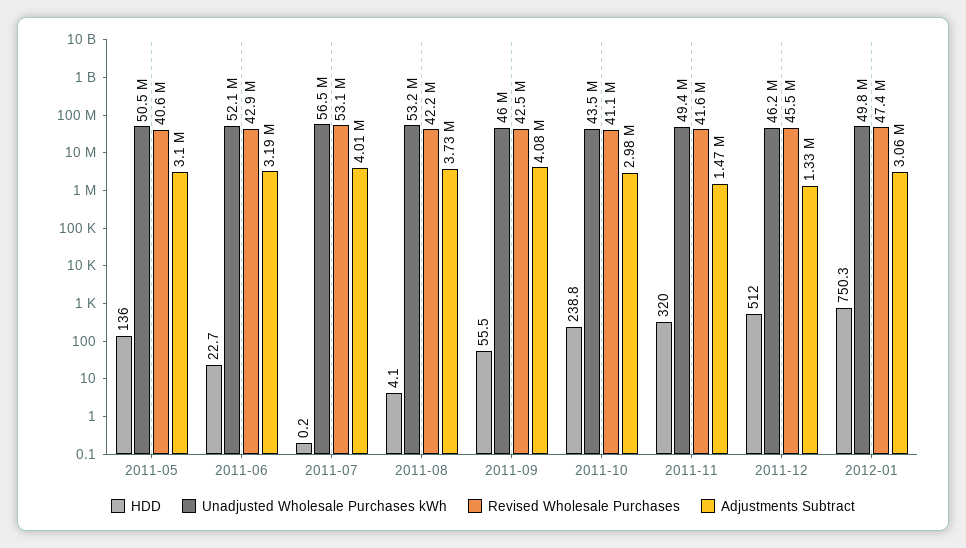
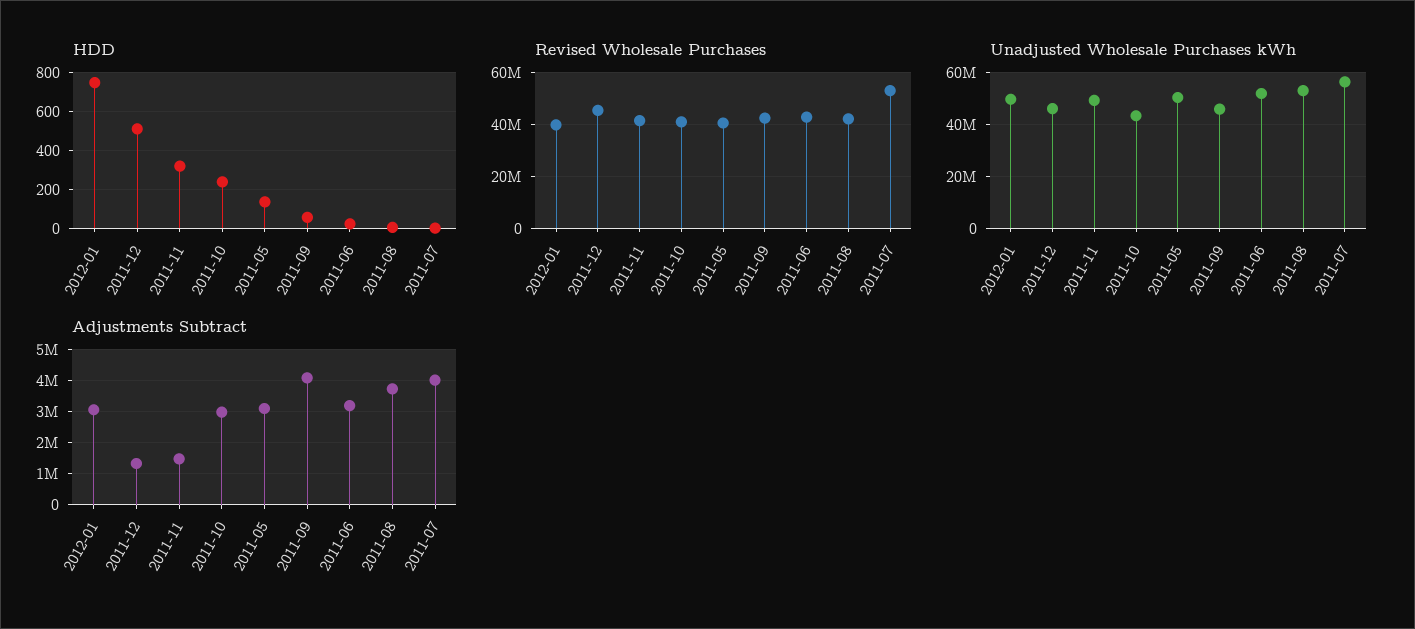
  {
    "HDD": {
      "2011-05": 136,
      "2011-06": 22.7,
      "2011-07": 0.2,
      "2011-08": 4.1,
      "2011-09": 55.5,
      "2011-10": 238.8,
      "2011-11": 320,
      "2011-12": 512,
      "2012-01": 750.3
    },
    "Unadjusted Wholesale Purchases kWh": {
      "2011-05": 50500000,
      "2011-06": 52100000,
      "2011-07": 56500000,
      "2011-08": 53200000,
      "2011-09": 46000000,
      "2011-10": 43500000,
      "2011-11": 49400000,
      "2011-12": 46200000,
      "2012-01": 49800000
    },
    "Revised Wholesale Purchases": {
      "2011-05": 40600000,
      "2011-06": 42900000,
      "2011-07": 53100000,
      "2011-08": 42200000,
      "2011-09": 42500000,
      "2011-10": 41100000,
      "2011-11": 41600000,
      "2011-12": 45500000,
-     "2012-01": 47400000
+     "2012-01": 40000000
    },
    "Adjustments Subtract": {
      "2011-05": 3100000,
      "2011-06": 3190000,
      "2011-07": 4010000,
      "2011-08": 3730000,
      "2011-09": 4080000,
      "2011-10": 2980000,
      "2011-11": 1470000,
      "2011-12": 1330000,
      "2012-01": 3060000
    }
  }

